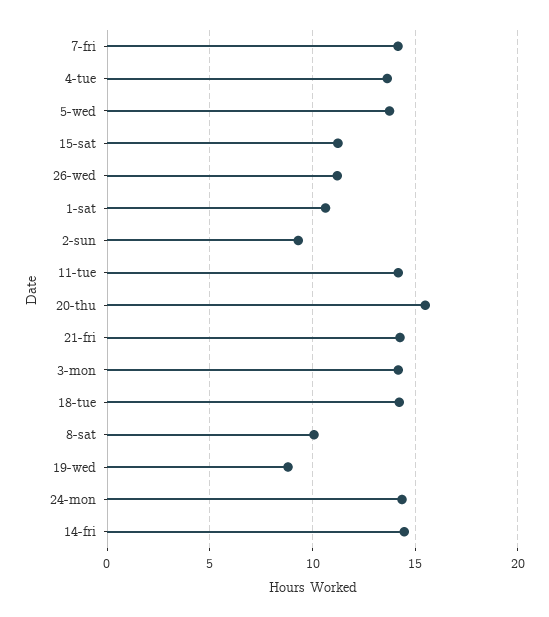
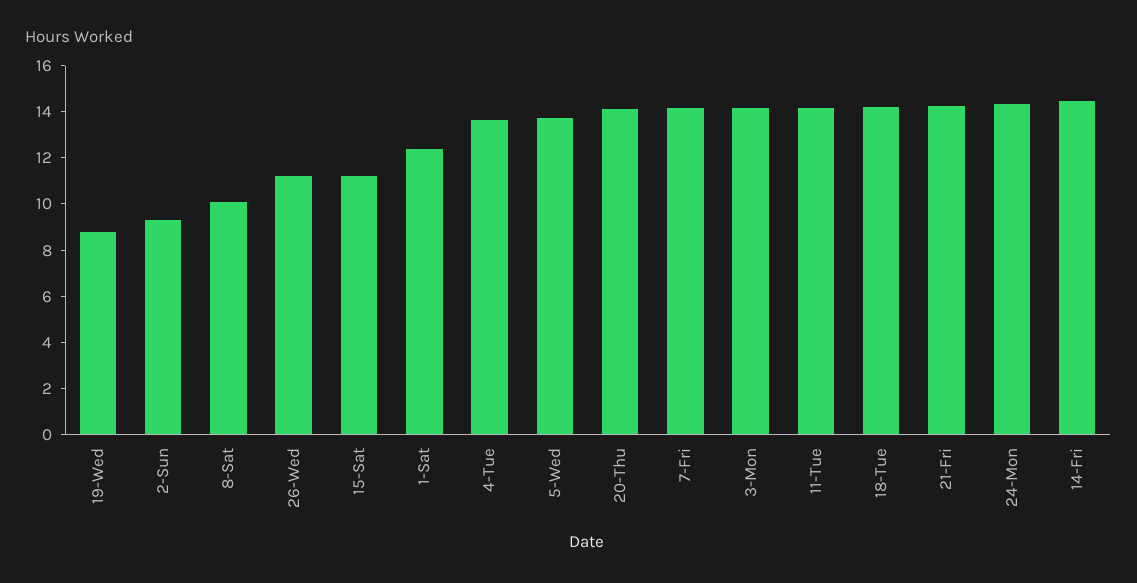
  {
    "7-fri": 14,
    "4-tue": 13.5,
    "5-wed": 14,
    "15-sat": 11,
    "26-wed": 11,
-   "1-sat": 10.5,
+   "1-sat": 12.5,
    "2-sun": 9.5,
    "11-tue": 14,
-   "20-thu": 15.5,
+   "20-thu": 14,
    "21-fri": 14.5,
    "3-mon": 14,
    "18-tue": 14,
    "8-sat": 10,
    "19-wed": 9,
    "24-mon": 14.5,
    "14-fri": 14.5
  }

